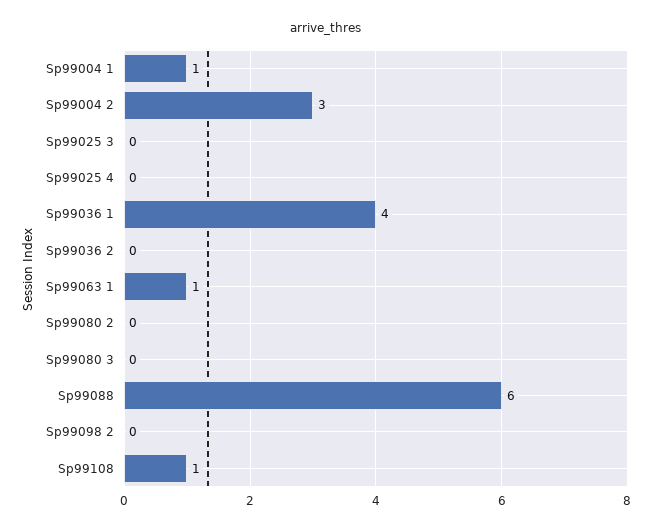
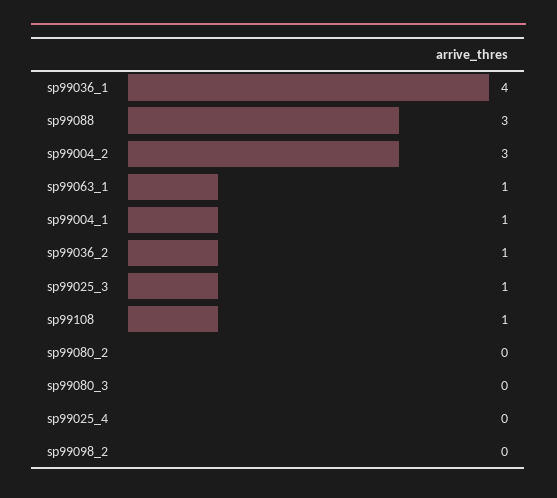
  {
    "Sp99004 1": 1,
    "Sp99004 2": 3,
-   "Sp99025 3": 0,
+   "Sp99025 3": 1,
    "Sp99025 4": 0,
    "Sp99036 1": 4,
-   "Sp99036 2": 0,
+   "Sp99036 2": 1,
    "Sp99063 1": 1,
    "Sp99080 2": 0,
    "Sp99080 3": 0,
-   "Sp99088": 6,
+   "Sp99088": 3,
    "Sp99098 2": 0,
    "Sp99108": 1
  }

